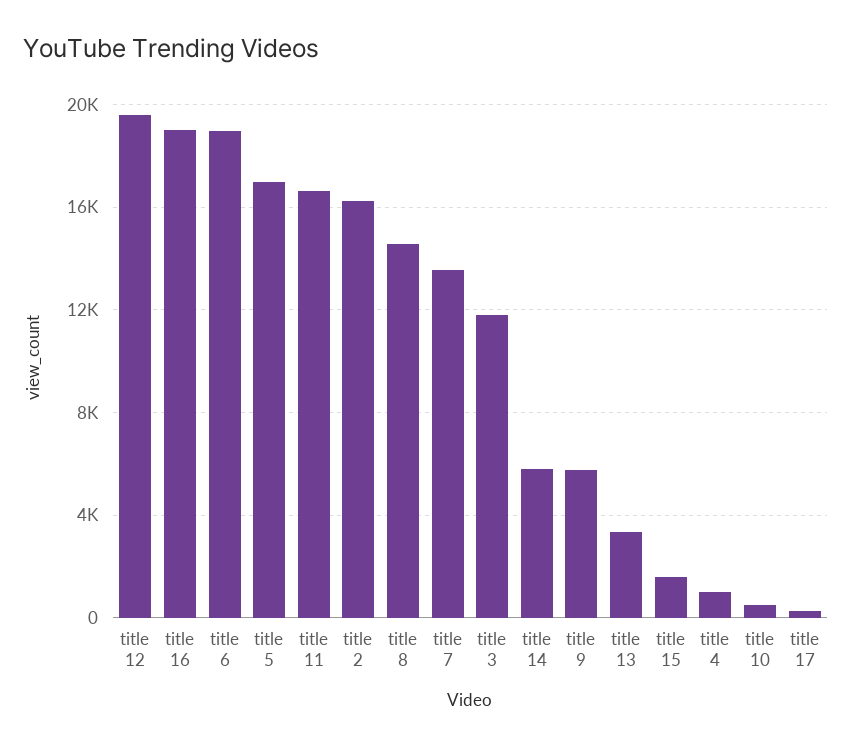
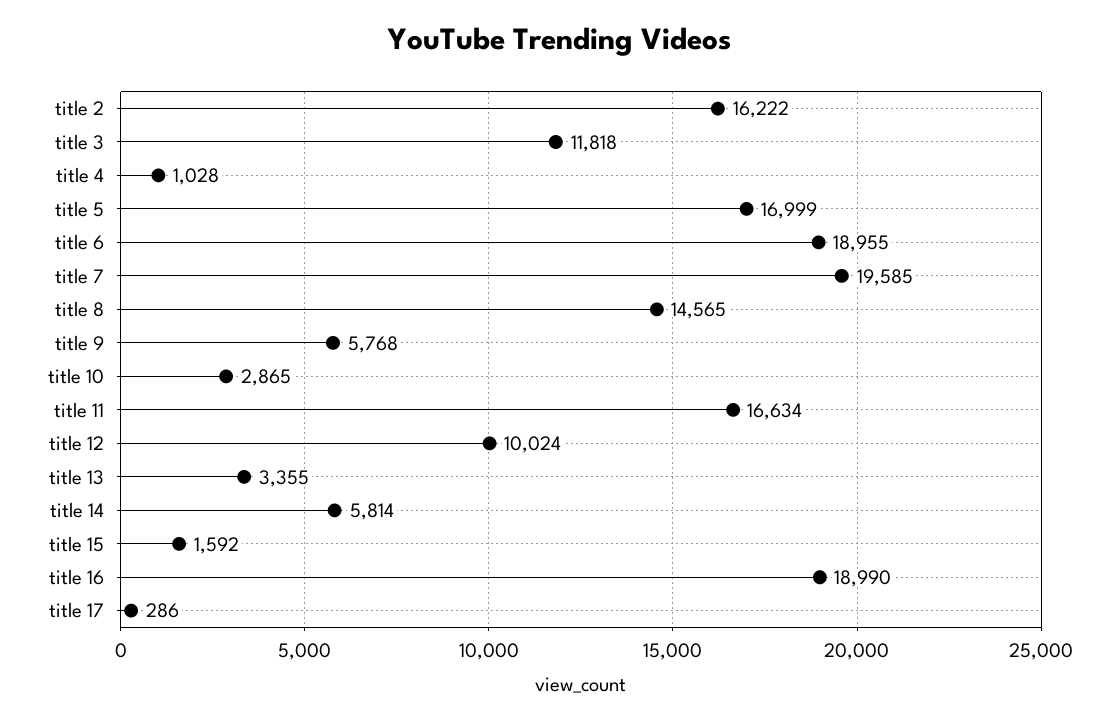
  {
-   "title 12": 19500,
+   "title 12": 10024,
    "title 16": 18990,
    "title 6": 18955,
    "title 5": 16999,
    "title 11": 16634,
    "title 2": 16222,
    "title 8": 14565,
-   "title 7": 13500,
+   "title 7": 19585,
    "title 3": 11818,
    "title 14": 5814,
    "title 9": 5768,
    "title 13": 3355,
    "title 15": 1592,
    "title 4": 1028,
-   "title 10": 500,
+   "title 10": 2865,
    "title 17": 286
  }

